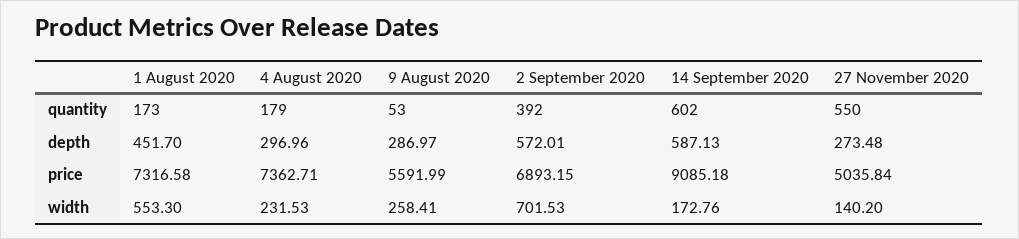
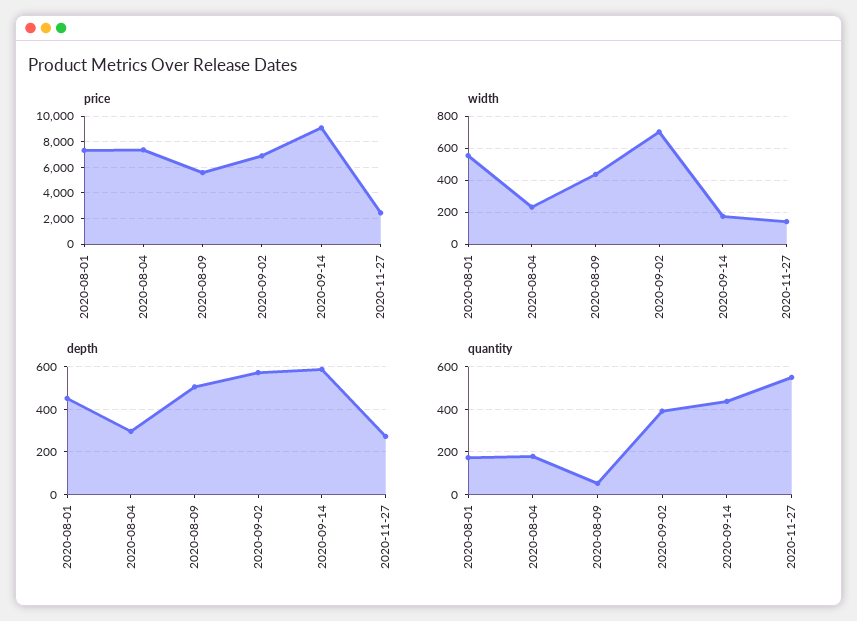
  {
    "quantity": {
      "1 August 2020": 173,
      "4 August 2020": 179,
      "9 August 2020": 53,
      "2 September 2020": 392,
-     "14 September 2020": 602,
+     "14 September 2020": 450,
      "27 November 2020": 550
    },
    "depth": {
      "1 August 2020": 451.7,
      "4 August 2020": 296.96,
-     "9 August 2020": 286.97,
+     "9 August 2020": 500,
      "2 September 2020": 572.01,
      "14 September 2020": 587.13,
      "27 November 2020": 273.48
    },
    "price": {
      "1 August 2020": 7316.58,
      "4 August 2020": 7362.71,
      "9 August 2020": 5591.99,
      "2 September 2020": 6893.15,
      "14 September 2020": 9085.18,
-     "27 November 2020": 5035.84
+     "27 November 2020": 2500
    },
    "width": {
      "1 August 2020": 553.3,
      "4 August 2020": 231.53,
-     "9 August 2020": 258.41,
+     "9 August 2020": 450,
      "2 September 2020": 701.53,
      "14 September 2020": 172.76,
      "27 November 2020": 140.2
    }
  }

